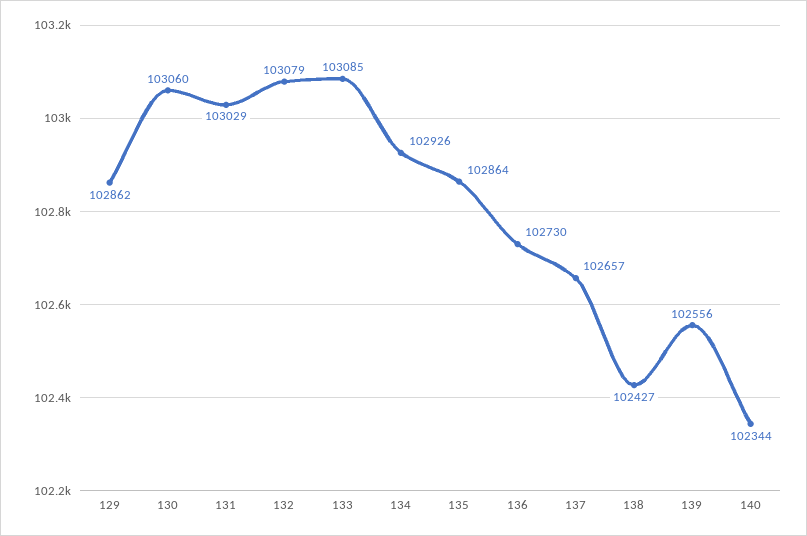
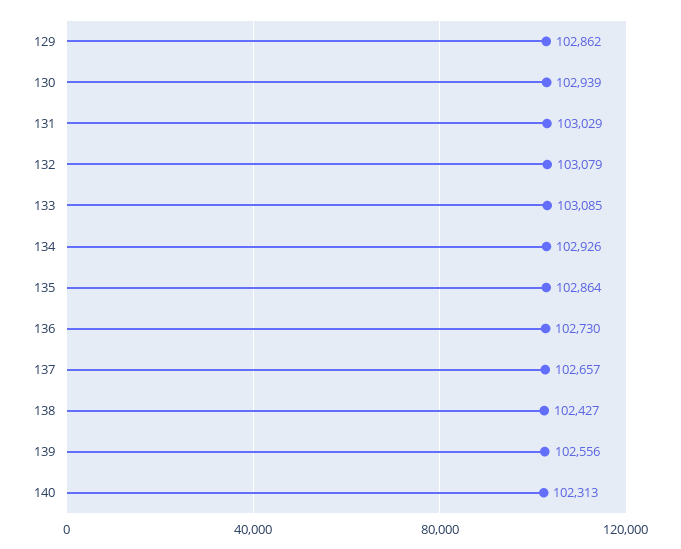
  {
    "129": 102862,
-   "130": 103060,
+   "130": 102939,
    "131": 103029,
    "132": 103079,
    "133": 103085,
    "134": 102926,
    "135": 102864,
    "136": 102730,
    "137": 102657,
    "138": 102427,
    "139": 102556,
-   "140": 102344
+   "140": 102313
  }

